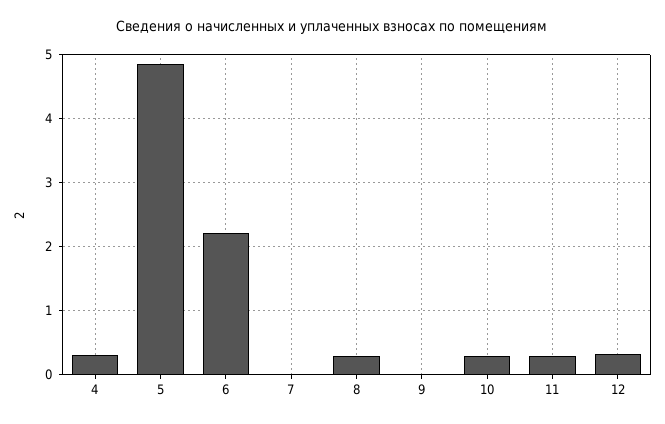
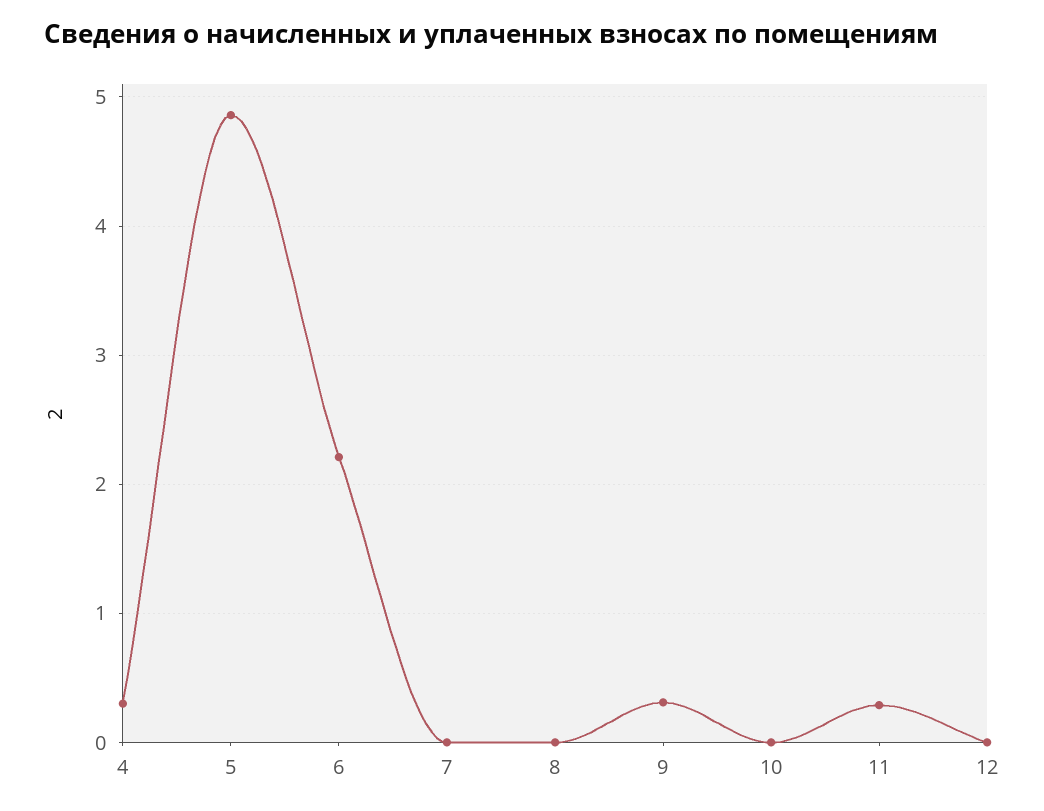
  {
    "4": 0.3,
    "5": 4.9,
    "6": 2.2,
    "7": 0,
-   "8": 0.3,
+   "8": 0,
-   "9": 0,
+   "9": 0.3,
-   "10": 0.3,
+   "10": 0,
    "11": 0.3,
-   "12": 0.3
+   "12": 0
  }

